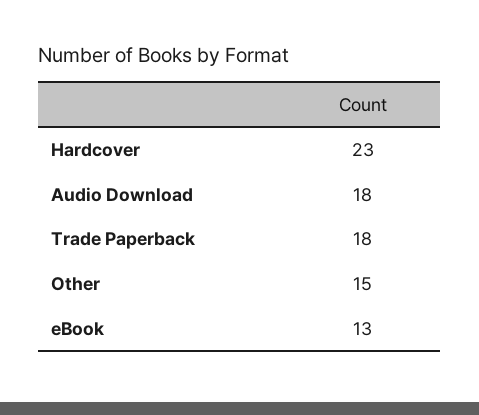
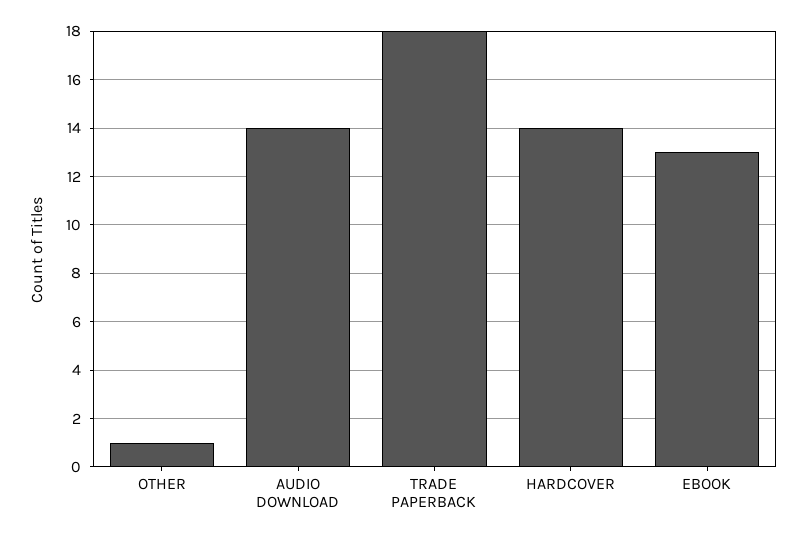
  {
-   "Hardcover": 23,
+   "Hardcover": 14,
-   "Audio Download": 18,
+   "Audio Download": 14,
    "Trade Paperback": 18,
-   "Other": 15,
+   "Other": 1,
    "eBook": 13
  }

